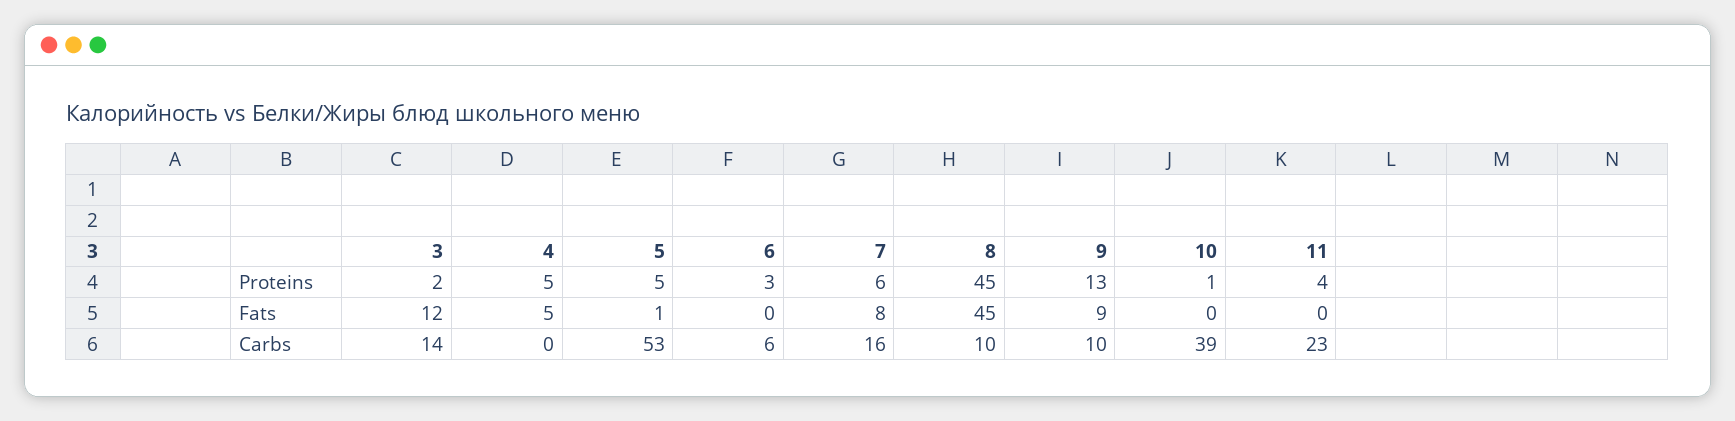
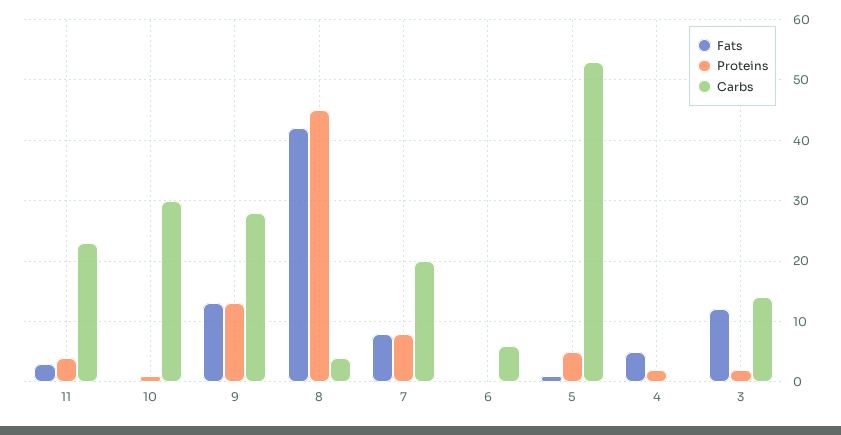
  {
    "Proteins": {
      "3": 2,
-     "4": 5,
+     "4": 2,
      "5": 5,
-     "6": 3,
+     "6": 0,
-     "7": 6,
+     "7": 8,
      "8": 45,
      "9": 13,
      "10": 1,
      "11": 4
    },
    "Fats": {
      "3": 12,
      "4": 5,
      "5": 1,
      "6": 0,
      "7": 8,
-     "8": 45,
+     "8": 42,
-     "9": 9,
+     "9": 13,
      "10": 0,
-     "11": 0
+     "11": 3
    },
    "Carbs": {
      "3": 14,
      "4": 0,
      "5": 53,
      "6": 6,
-     "7": 16,
+     "7": 20,
-     "8": 10,
+     "8": 4,
-     "9": 10,
+     "9": 28,
-     "10": 39,
+     "10": 30,
      "11": 23
    }
  }

